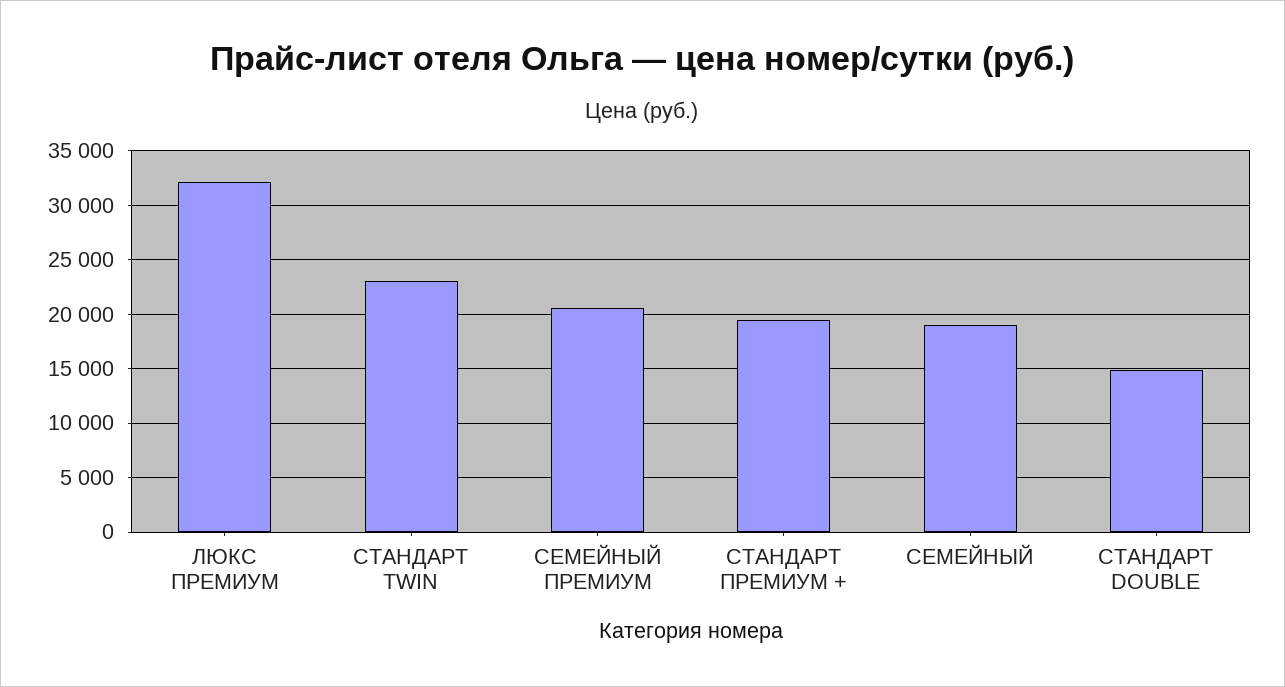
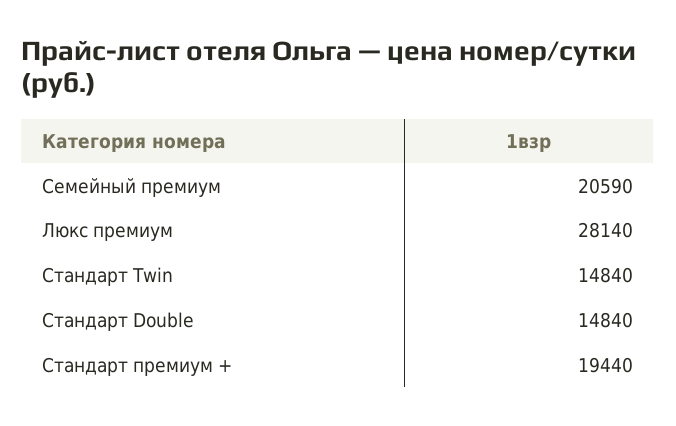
  {
-   "ЛЮКС ПРЕМИУМ": 32000,
+   "ЛЮКС ПРЕМИУМ": 28140,
-   "СТАНДАРТ TWIN": 23000,
+   "СТАНДАРТ TWIN": 14840,
    "CЕМЕЙНЫЙ ПРЕМИУМ": 20590,
    "СТАНДАРТ ПРЕМИУМ +": 19440,
-   "CЕМЕЙНЫЙ": 19000,
    "СТАНДАРТ DOUBLE": 14840
  }

